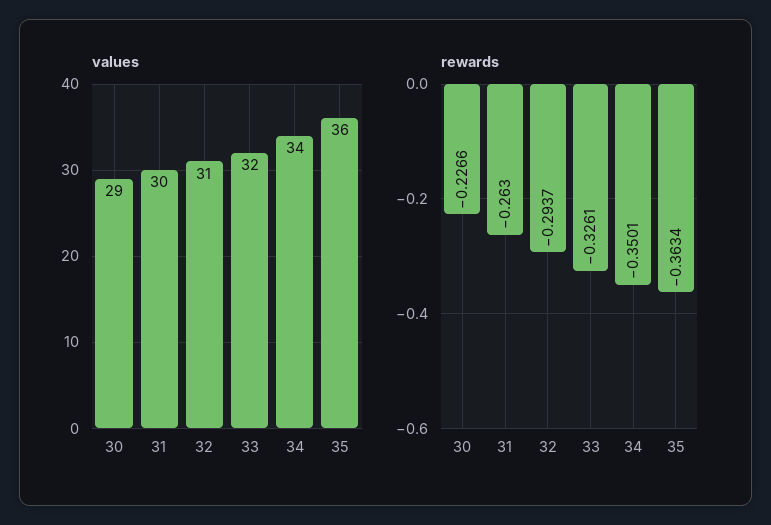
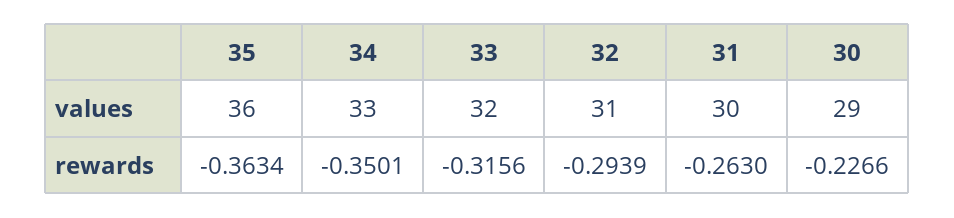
  {
    "values": {
      "30": 29,
      "31": 30,
      "32": 31,
      "33": 32,
-     "34": 34,
+     "34": 33,
      "35": 36
    },
    "rewards": {
      "30": -0.2266,
      "31": -0.263,
-     "32": -0.2937,
+     "32": -0.2939,
-     "33": -0.3261,
+     "33": -0.3156,
      "34": -0.3501,
      "35": -0.3634
    }
  }

